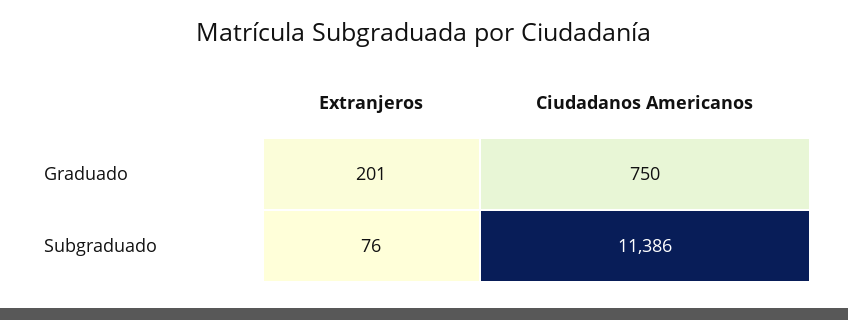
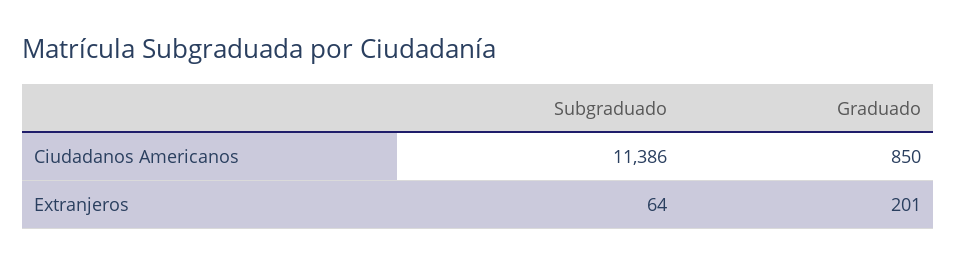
  {
    "Extranjeros": {
      "Graduado": 201,
-     "Subgraduado": 76
+     "Subgraduado": 64
    },
    "Ciudadanos Americanos": {
-     "Graduado": 750,
+     "Graduado": 850,
      "Subgraduado": 11386
    }
  }

